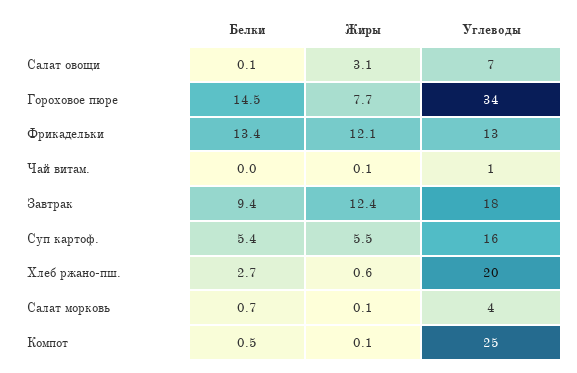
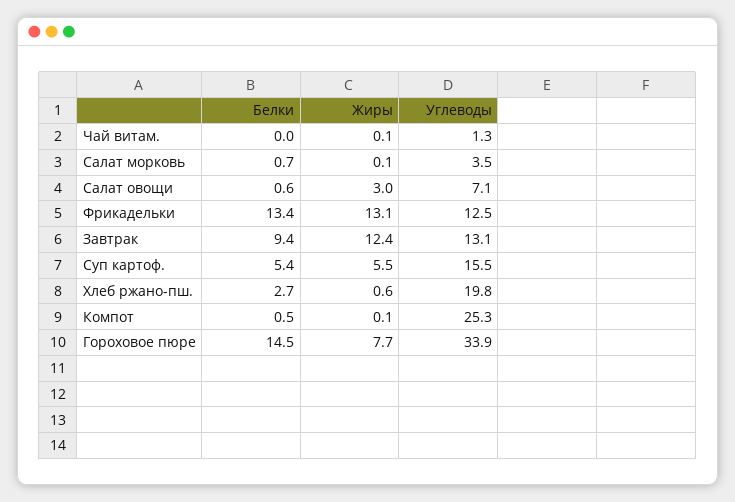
  {
    "Белки": {
-     "Салат овощи": 0.1,
+     "Салат овощи": 0.6,
      "Гороховое пюре": 14.5,
      "Фрикадельки": 13.4,
      "Чай витам.": 0,
      "Завтрак": 9.4,
      "Суп картоф.": 5.4,
      "Хлеб ржано-пш.": 2.7,
      "Салат морковь": 0.7,
      "Компот": 0.5
    },
    "Жиры": {
-     "Салат овощи": 3.1,
+     "Салат овощи": 3,
      "Гороховое пюре": 7.7,
-     "Фрикадельки": 12.1,
+     "Фрикадельки": 13.1,
      "Чай витам.": 0.1,
      "Завтрак": 12.4,
      "Суп картоф.": 5.5,
      "Хлеб ржано-пш.": 0.6,
      "Салат морковь": 0.1,
      "Компот": 0.1
    },
    "Углеводы": {
      "Салат овощи": 7.1,
      "Гороховое пюре": 33.9,
      "Фрикадельки": 12.5,
      "Чай витам.": 1.3,
-     "Завтрак": 18,
+     "Завтрак": 13.1,
      "Суп картоф.": 15.5,
      "Хлеб ржано-пш.": 19.8,
      "Салат морковь": 3.5,
      "Компот": 25.3
    }
  }

